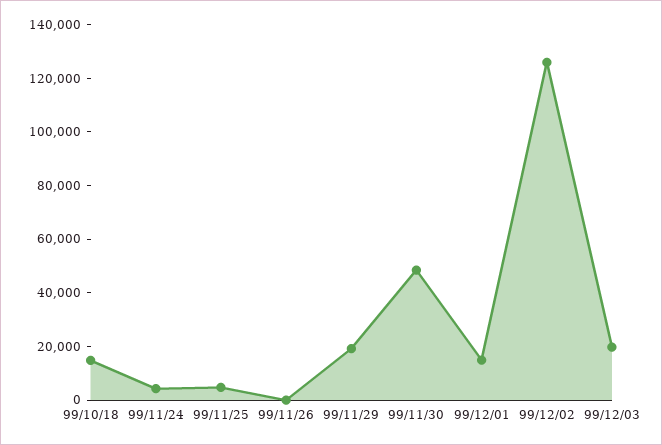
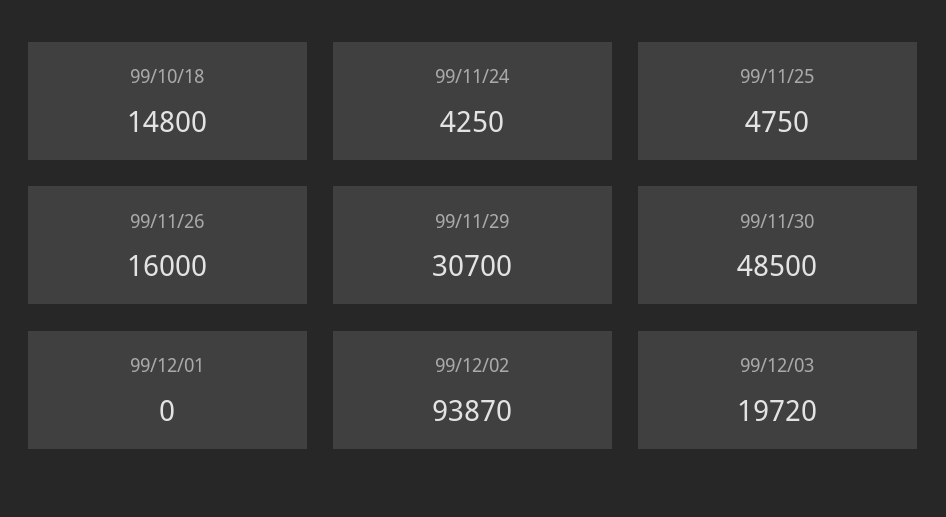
  {
    "99/10/18": 14800,
    "99/11/24": 4250,
    "99/11/25": 4750,
-   "99/11/26": 0,
+   "99/11/26": 16000,
-   "99/11/29": 20000,
+   "99/11/29": 30700,
    "99/11/30": 48500,
-   "99/12/01": 15000,
+   "99/12/01": 0,
-   "99/12/02": 125000,
+   "99/12/02": 93870,
    "99/12/03": 19720
  }

